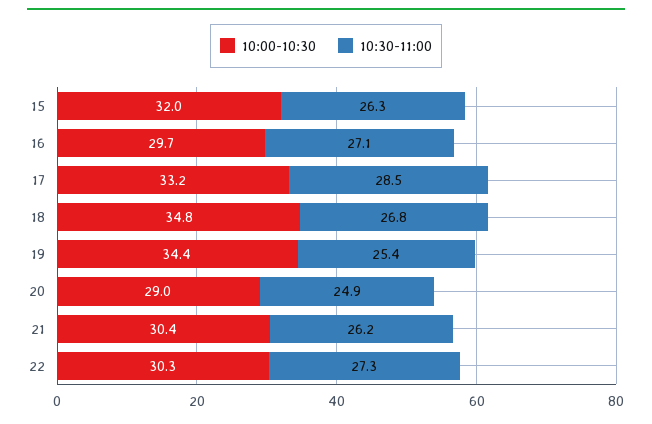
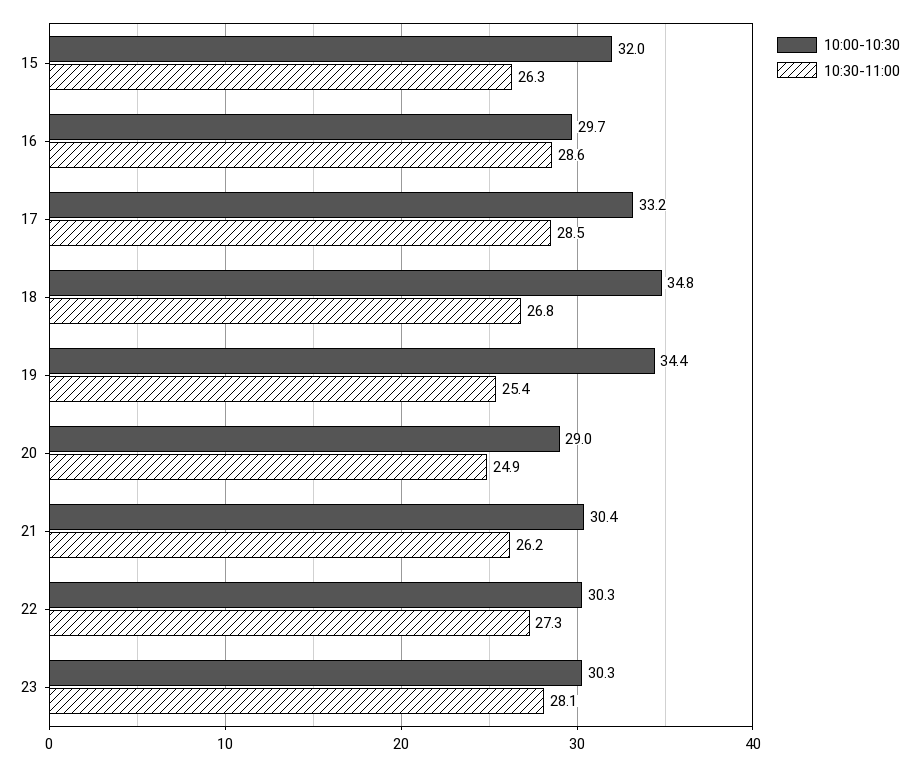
  {
    "10:00-10:30": {
      "15": 32,
      "16": 29.7,
      "17": 33.2,
      "18": 34.8,
      "19": 34.4,
      "20": 29,
      "21": 30.4,
-     "22": 30.3
+     "22": 30.3,
+     "23": 30.3
    },
    "10:30-11:00": {
      "15": 26.3,
-     "16": 27.1,
+     "16": 28.6,
      "17": 28.5,
      "18": 26.8,
      "19": 25.4,
      "20": 24.9,
      "21": 26.2,
-     "22": 27.3
+     "22": 27.3,
+     "23": 28.1
    }
  }

